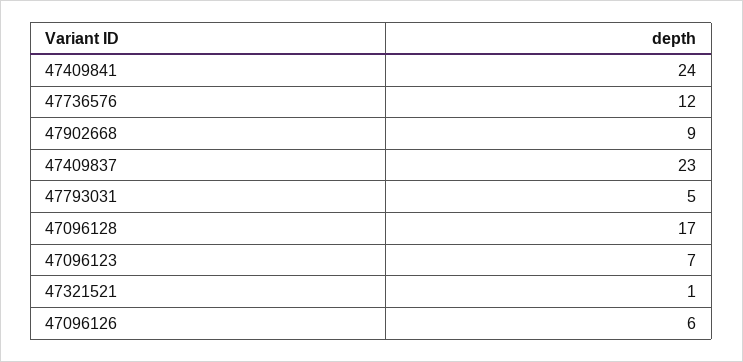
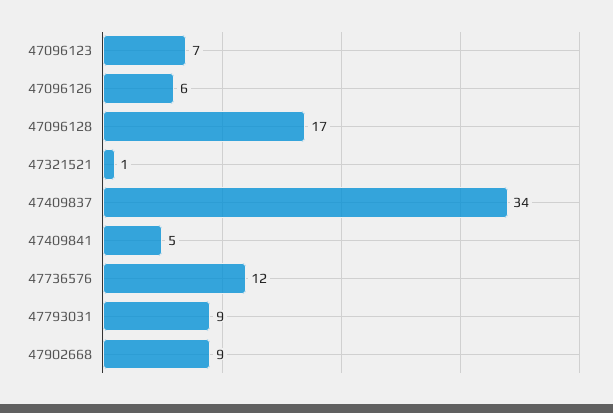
  {
-   "47409841": 24,
+   "47409841": 5,
    "47736576": 12,
    "47902668": 9,
-   "47409837": 23,
+   "47409837": 34,
-   "47793031": 5,
+   "47793031": 9,
    "47096128": 17,
    "47096123": 7,
    "47321521": 1,
    "47096126": 6
  }

